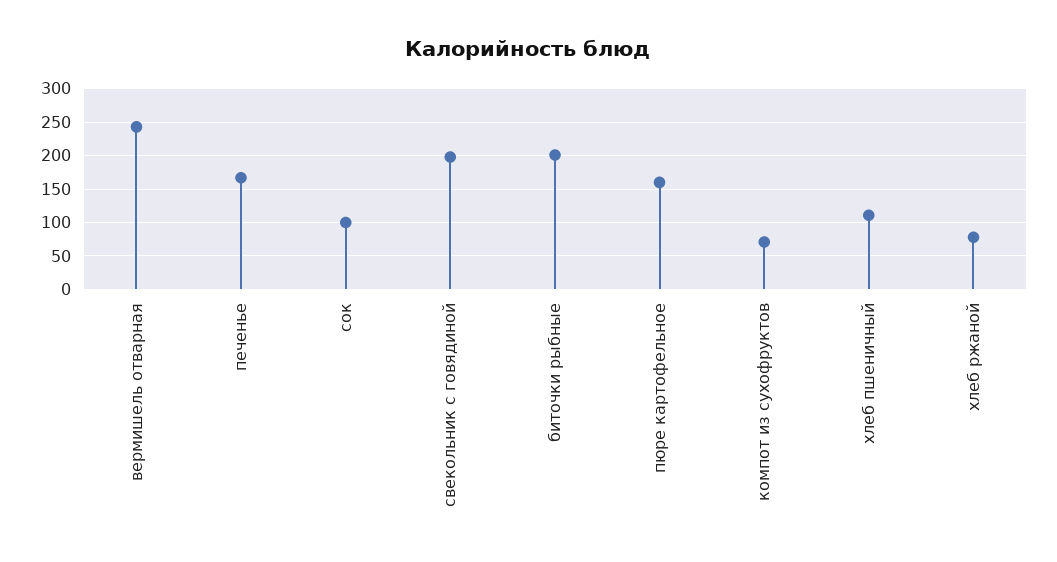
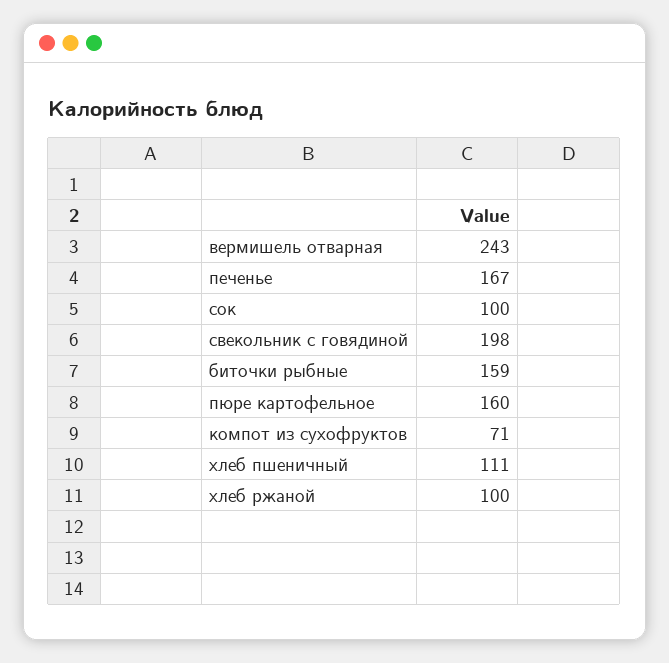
  {
    "вермишель отварная": 243,
    "печенье": 167,
    "сок": 100,
    "свекольник с говядиной": 198,
-   "биточки рыбные": 200,
+   "биточки рыбные": 159,
    "пюре картофельное": 160,
    "компот из сухофруктов": 71,
    "хлеб пшеничный": 111,
-   "хлеб ржаной": 80
+   "хлеб ржаной": 100
  }

